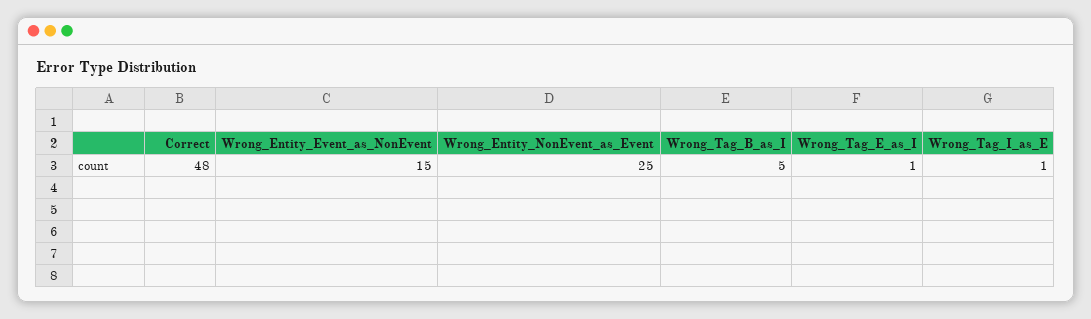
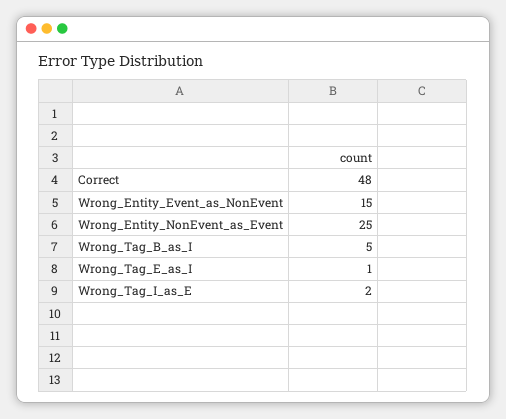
  {
    "Correct": 48,
    "Wrong_Entity_Event_as_NonEvent": 15,
    "Wrong_Entity_NonEvent_as_Event": 25,
    "Wrong_Tag_B_as_I": 5,
    "Wrong_Tag_E_as_I": 1,
-   "Wrong_Tag_I_as_E": 1
+   "Wrong_Tag_I_as_E": 2
  }

